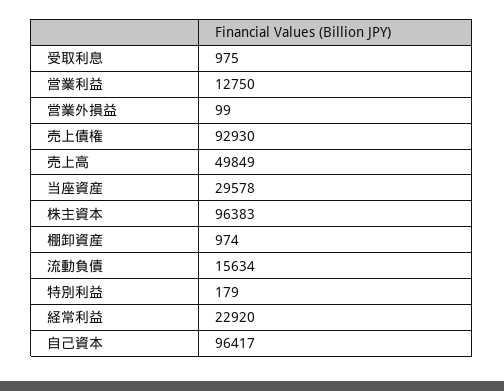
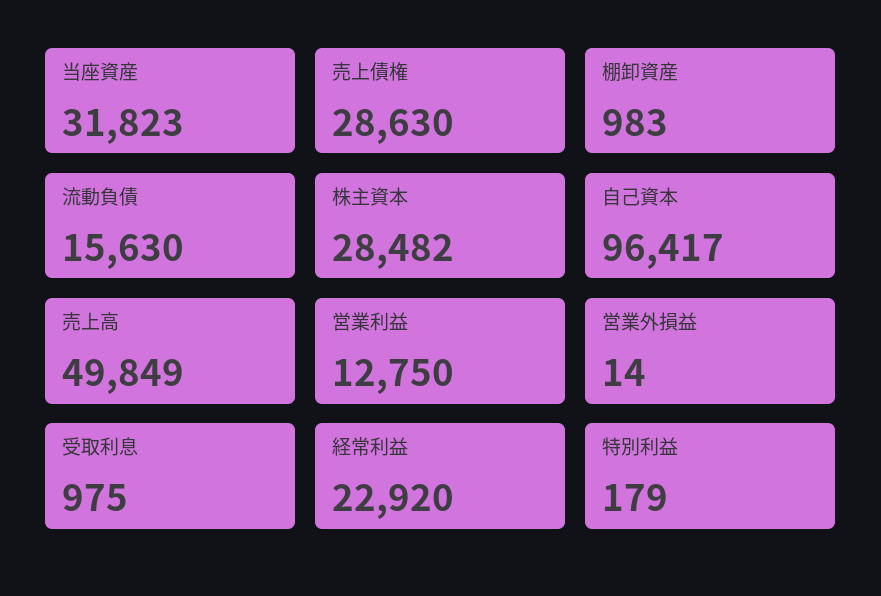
  {
    "受取利息": 975,
    "営業利益": 12750,
-   "営業外損益": 99,
+   "営業外損益": 14,
-   "売上債権": 92930,
+   "売上債権": 28630,
    "売上高": 49849,
-   "当座資産": 29578,
+   "当座資産": 31823,
-   "株主資本": 96383,
+   "株主資本": 28482,
-   "棚卸資産": 974,
+   "棚卸資産": 983,
-   "流動負債": 15634,
+   "流動負債": 15630,
    "特別利益": 179,
    "経常利益": 22920,
    "自己資本": 96417
  }

